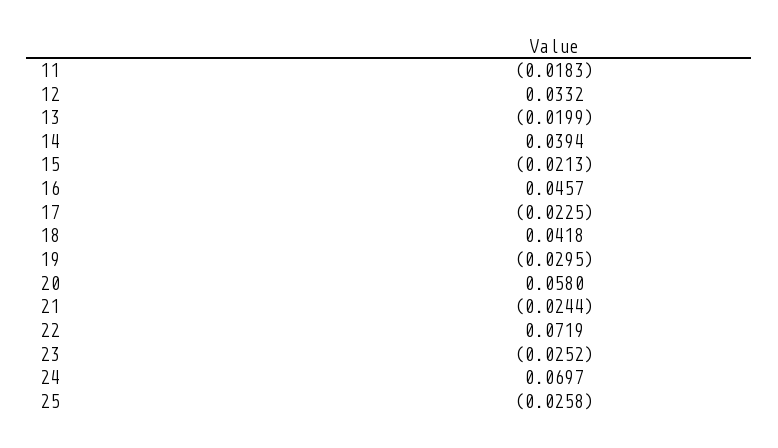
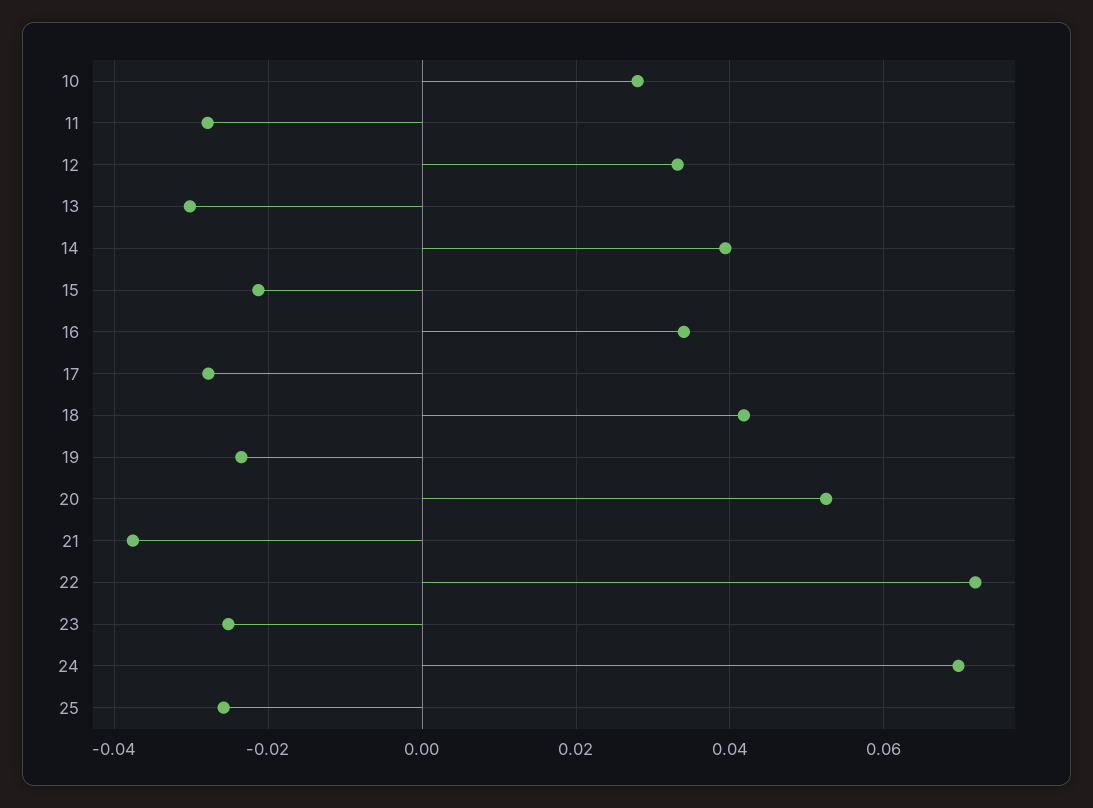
  {
-   "11": -0.0183,
+   "11": -0.028,
    "12": 0.0332,
-   "13": -0.0199,
+   "13": -0.03,
    "14": 0.0394,
    "15": -0.0213,
-   "16": 0.0457,
+   "16": 0.034,
-   "17": -0.0225,
+   "17": -0.028,
    "18": 0.0418,
-   "19": -0.0295,
+   "19": -0.024,
-   "20": 0.058,
+   "20": 0.052,
-   "21": -0.0244,
+   "21": -0.038,
    "22": 0.0719,
    "23": -0.0252,
    "24": 0.0697,
-   "25": -0.0258
+   "25": -0.0258,
+   "10": 0.028
  }

